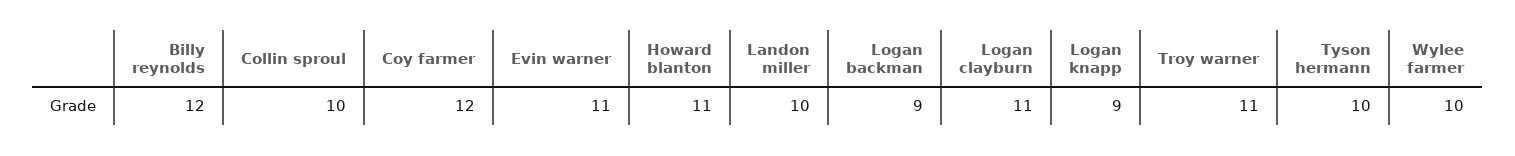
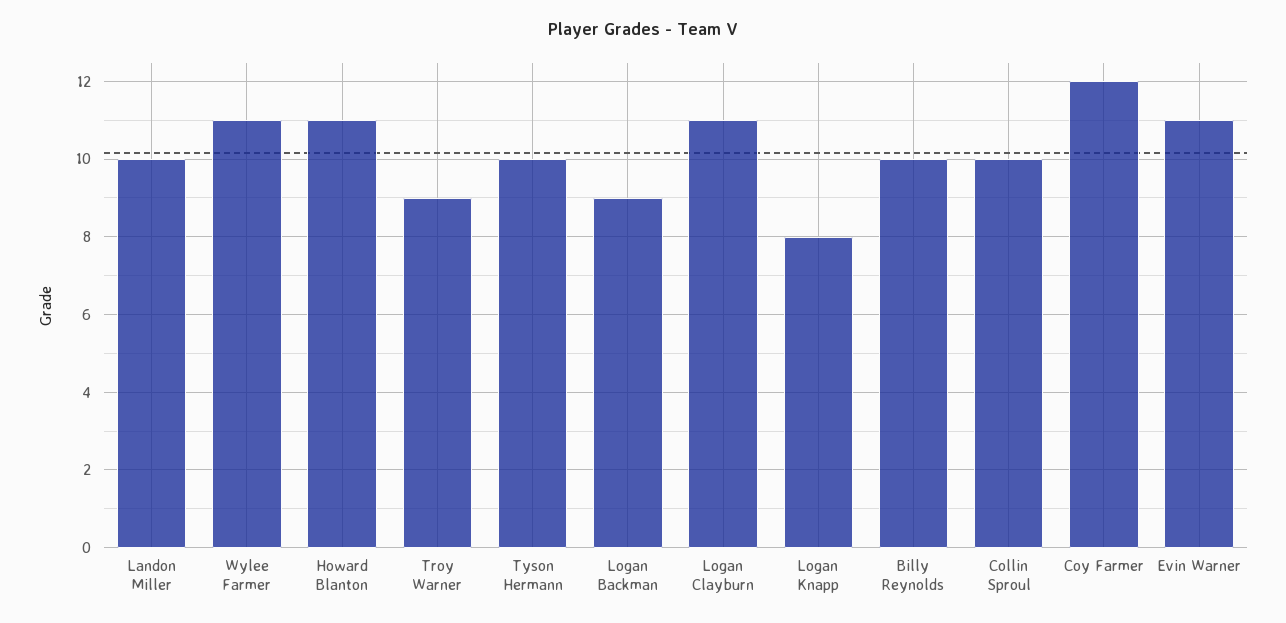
  {
-   "Billy reynolds": 12,
+   "Billy reynolds": 10,
    "Collin sproul": 10,
    "Coy farmer": 12,
    "Evin warner": 11,
    "Howard blanton": 11,
    "Landon miller": 10,
    "Logan backman": 9,
    "Logan clayburn": 11,
-   "Logan knapp": 9,
+   "Logan knapp": 8,
-   "Troy warner": 11,
+   "Troy warner": 9,
    "Tyson hermann": 10,
-   "Wylee farmer": 10
+   "Wylee farmer": 11
  }

